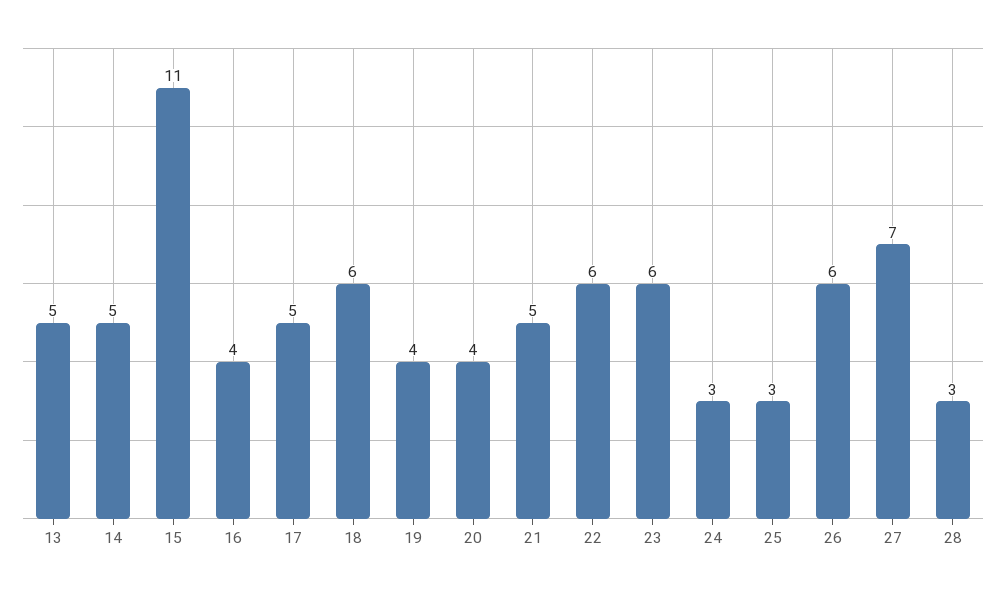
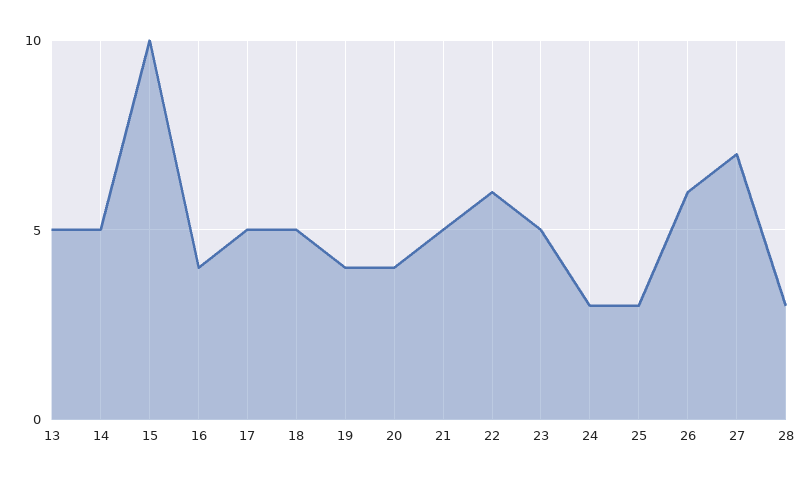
  {
    "13": 5,
    "14": 5,
-   "15": 11,
+   "15": 10,
    "16": 4,
    "17": 5,
-   "18": 6,
+   "18": 5,
    "19": 4,
    "20": 4,
    "21": 5,
    "22": 6,
-   "23": 6,
+   "23": 5,
    "24": 3,
    "25": 3,
    "26": 6,
    "27": 7,
    "28": 3
  }

